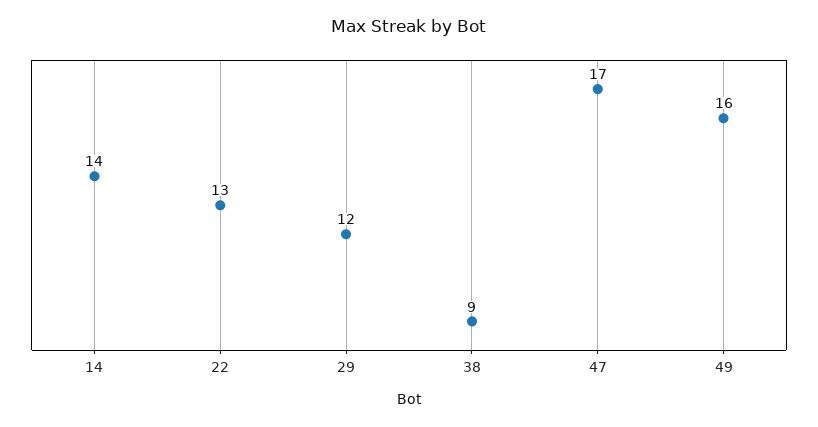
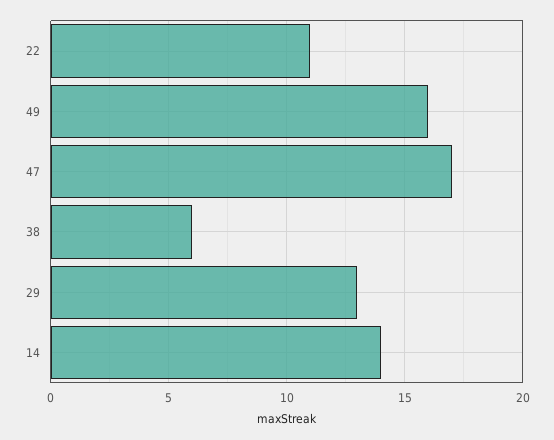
  {
    "14": 14,
-   "22": 13,
+   "22": 11,
-   "29": 12,
+   "29": 13,
-   "38": 9,
+   "38": 6,
    "47": 17,
    "49": 16
  }

